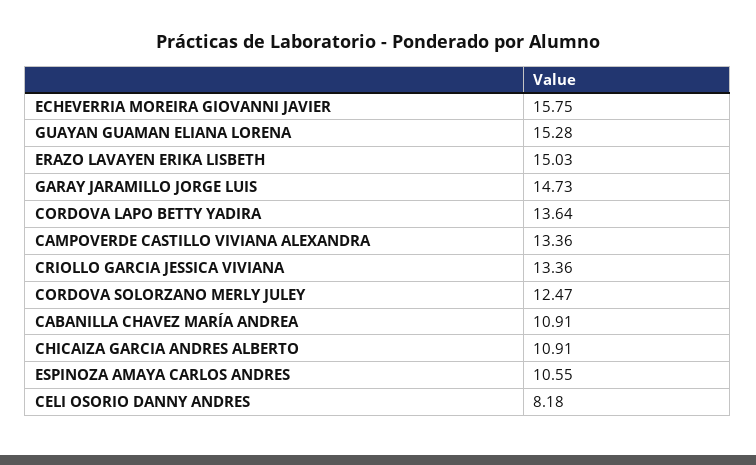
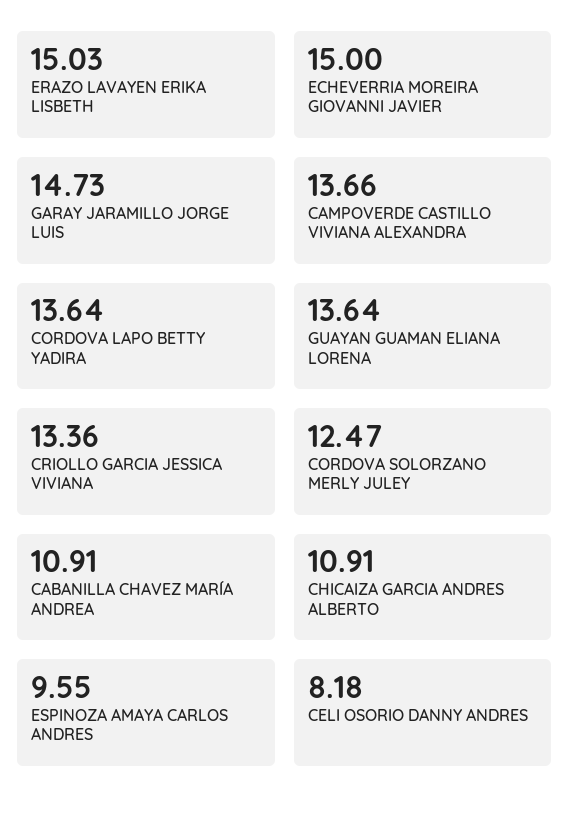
  {
-   "ECHEVERRIA MOREIRA GIOVANNI JAVIER": 15.75,
+   "ECHEVERRIA MOREIRA GIOVANNI JAVIER": 15,
-   "GUAYAN GUAMAN ELIANA LORENA": 15.28,
+   "GUAYAN GUAMAN ELIANA LORENA": 13.64,
    "ERAZO LAVAYEN ERIKA LISBETH": 15.03,
    "GARAY JARAMILLO JORGE LUIS": 14.73,
    "CORDOVA LAPO BETTY YADIRA": 13.64,
-   "CAMPOVERDE CASTILLO VIVIANA ALEXANDRA": 13.36,
+   "CAMPOVERDE CASTILLO VIVIANA ALEXANDRA": 13.66,
    "CRIOLLO GARCIA JESSICA VIVIANA": 13.36,
    "CORDOVA SOLORZANO MERLY JULEY": 12.47,
    "CABANILLA CHAVEZ MARÍA ANDREA": 10.91,
    "CHICAIZA GARCIA ANDRES ALBERTO": 10.91,
-   "ESPINOZA AMAYA CARLOS ANDRES": 10.55,
+   "ESPINOZA AMAYA CARLOS ANDRES": 9.55,
    "CELI OSORIO DANNY ANDRES": 8.18
  }

